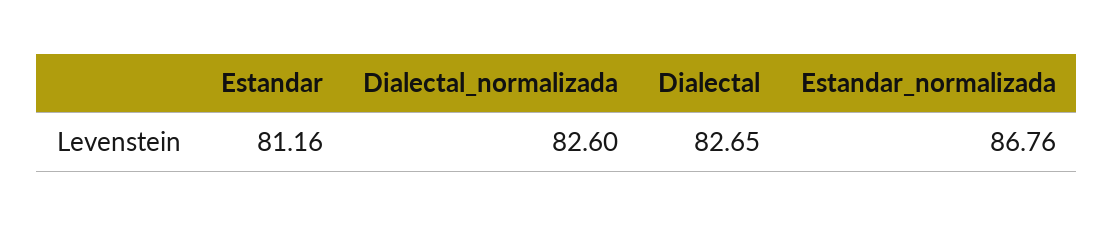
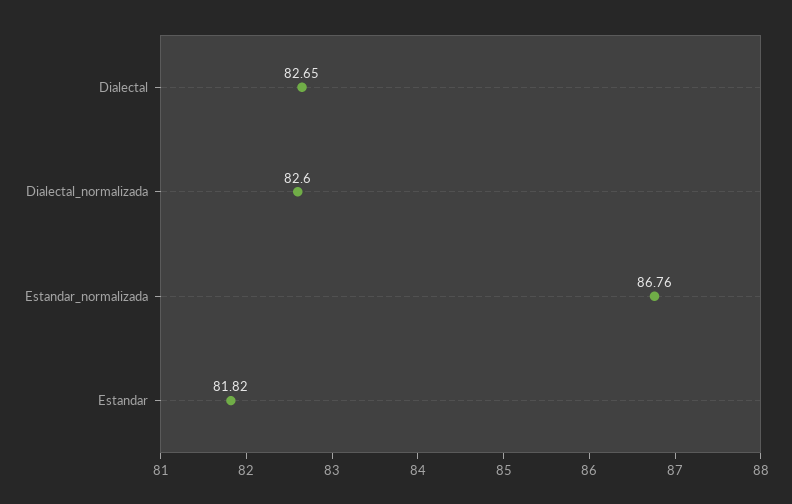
  {
-   "Estandar": 81.16,
+   "Estandar": 81.82,
    "Dialectal_normalizada": 82.6,
    "Dialectal": 82.65,
    "Estandar_normalizada": 86.76
  }

